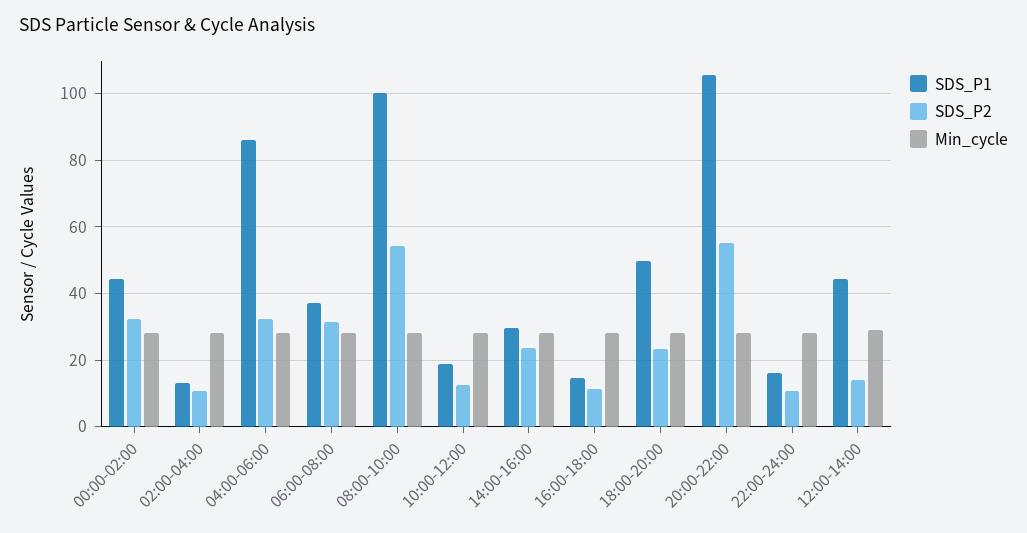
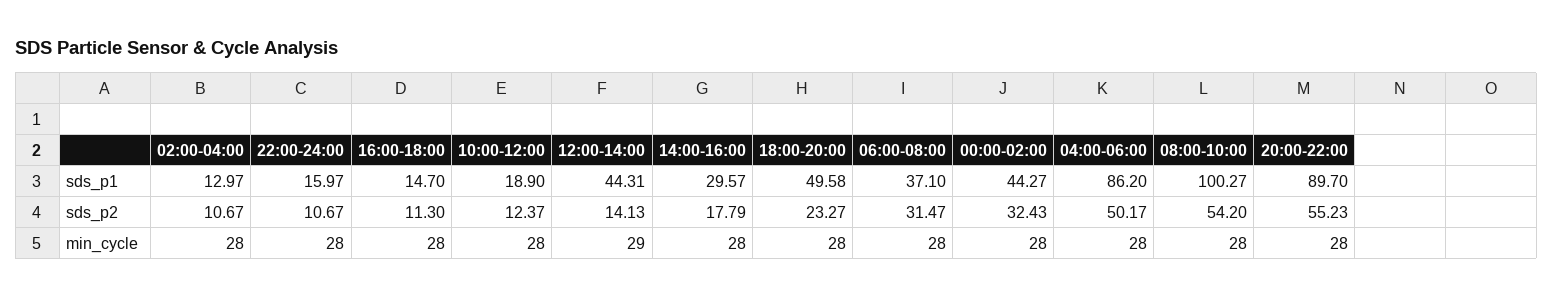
  {
    "SDS_P1": {
      "00:00-02:00": 44.27,
      "02:00-04:00": 12.97,
      "04:00-06:00": 86.2,
      "06:00-08:00": 37.1,
      "08:00-10:00": 100.27,
      "10:00-12:00": 18.9,
      "14:00-16:00": 29.57,
      "16:00-18:00": 14.7,
      "18:00-20:00": 49.58,
-     "20:00-22:00": 106,
+     "20:00-22:00": 89.7,
      "22:00-24:00": 15.97,
      "12:00-14:00": 44.31
    },
    "SDS_P2": {
      "00:00-02:00": 32.43,
      "02:00-04:00": 10.67,
-     "04:00-06:00": 32,
+     "04:00-06:00": 50.17,
      "06:00-08:00": 31.47,
      "08:00-10:00": 54.2,
      "10:00-12:00": 12.37,
-     "14:00-16:00": 24,
+     "14:00-16:00": 17.79,
      "16:00-18:00": 11.3,
      "18:00-20:00": 23.27,
      "20:00-22:00": 55.23,
      "22:00-24:00": 10.67,
      "12:00-14:00": 14.13
    },
    "Min_cycle": {
      "00:00-02:00": 28,
      "02:00-04:00": 28,
      "04:00-06:00": 28,
      "06:00-08:00": 28,
      "08:00-10:00": 28,
      "10:00-12:00": 28,
      "14:00-16:00": 28,
      "16:00-18:00": 28,
      "18:00-20:00": 28,
      "20:00-22:00": 28,
      "22:00-24:00": 28,
      "12:00-14:00": 29
    }
  }

